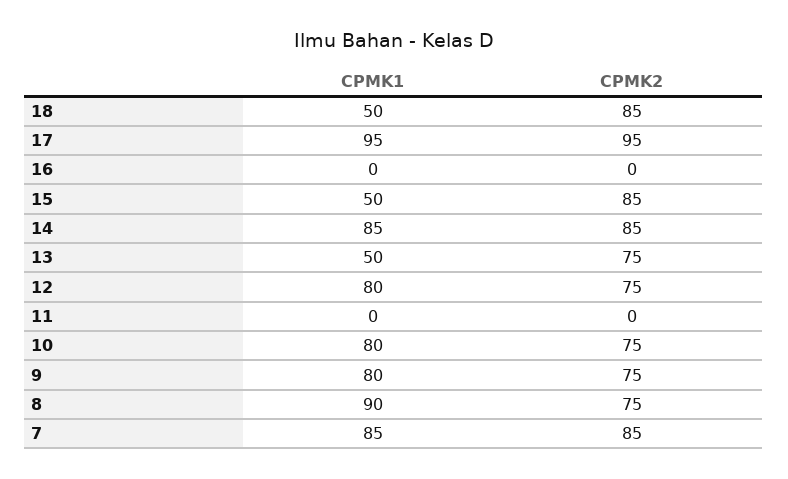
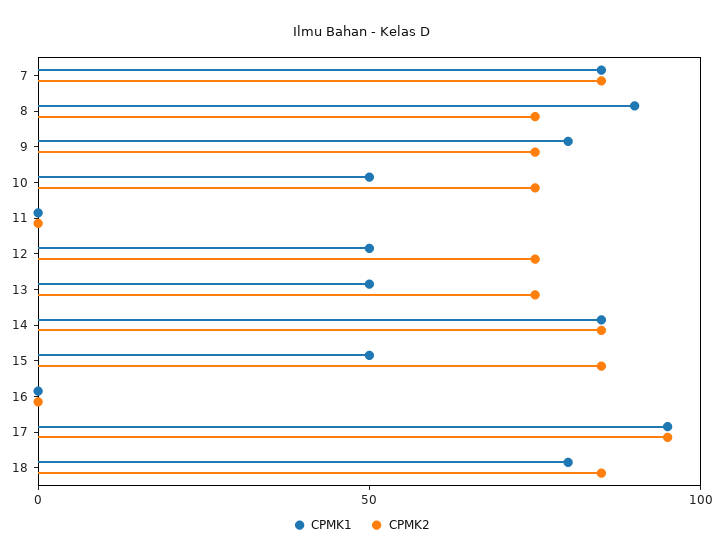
  {
    "CPMK1": {
-     "18": 50,
+     "18": 80,
      "17": 95,
      "16": 0,
      "15": 50,
      "14": 85,
      "13": 50,
-     "12": 80,
+     "12": 50,
      "11": 0,
-     "10": 80,
+     "10": 50,
      "9": 80,
      "8": 90,
      "7": 85
    },
    "CPMK2": {
      "18": 85,
      "17": 95,
      "16": 0,
      "15": 85,
      "14": 85,
      "13": 75,
      "12": 75,
      "11": 0,
      "10": 75,
      "9": 75,
      "8": 75,
      "7": 85
    }
  }

